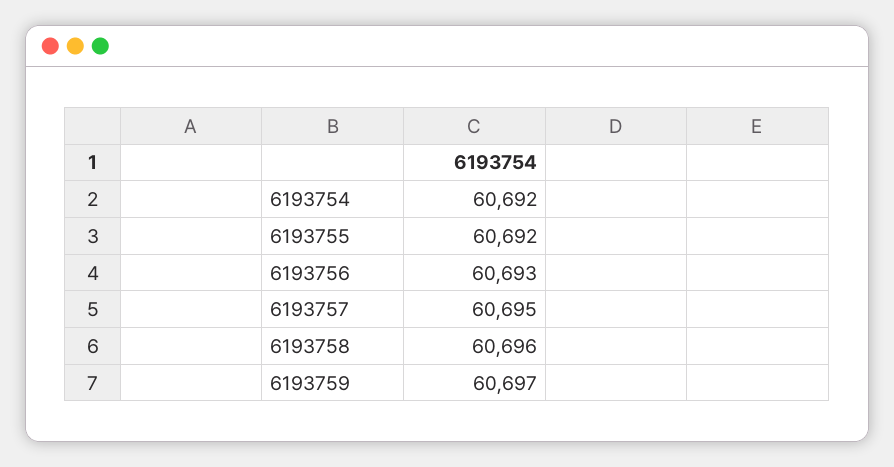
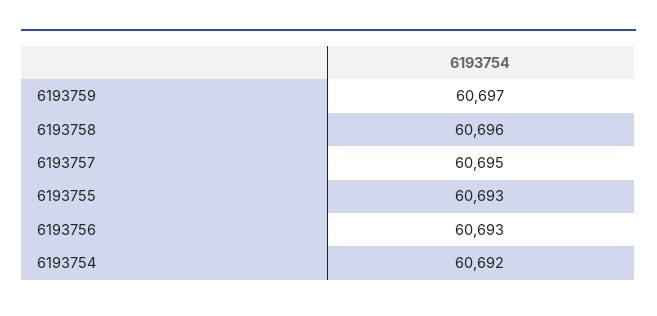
  {
    "6193754": 60692,
-   "6193755": 60692,
+   "6193755": 60693,
    "6193756": 60693,
    "6193757": 60695,
    "6193758": 60696,
    "6193759": 60697
  }

